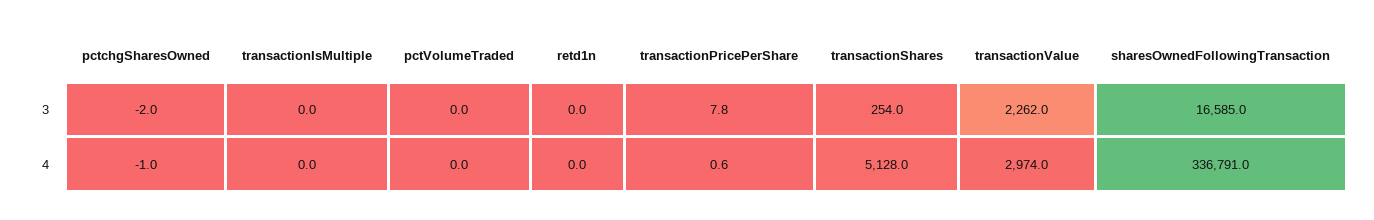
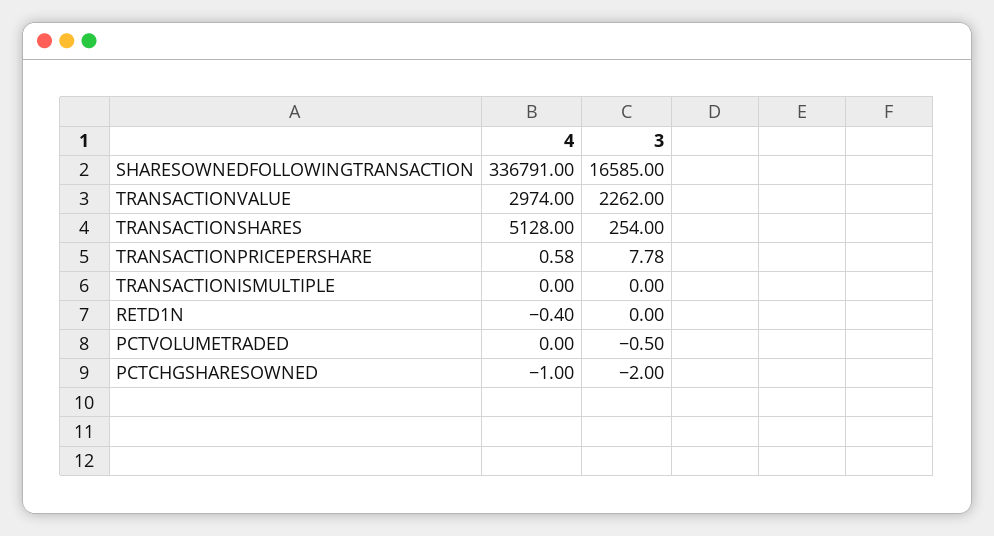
  {
    "pctchgSharesOwned": {
      "3": -2,
      "4": -1
    },
    "transactionIsMultiple": {
      "3": 0,
      "4": 0
    },
    "pctVolumeTraded": {
-     "3": 0,
+     "3": -0.5,
      "4": 0
    },
    "retd1n": {
      "3": 0,
-     "4": 0
+     "4": -0.4
    },
    "transactionPricePerShare": {
      "3": 7.78,
      "4": 0.58
    },
    "transactionShares": {
      "3": 254,
      "4": 5128
    },
    "transactionValue": {
      "3": 2262,
      "4": 2974
    },
    "sharesOwnedFollowingTransaction": {
      "3": 16585,
      "4": 336791
    }
  }

